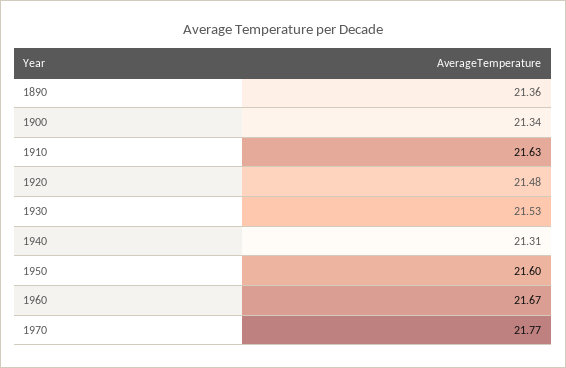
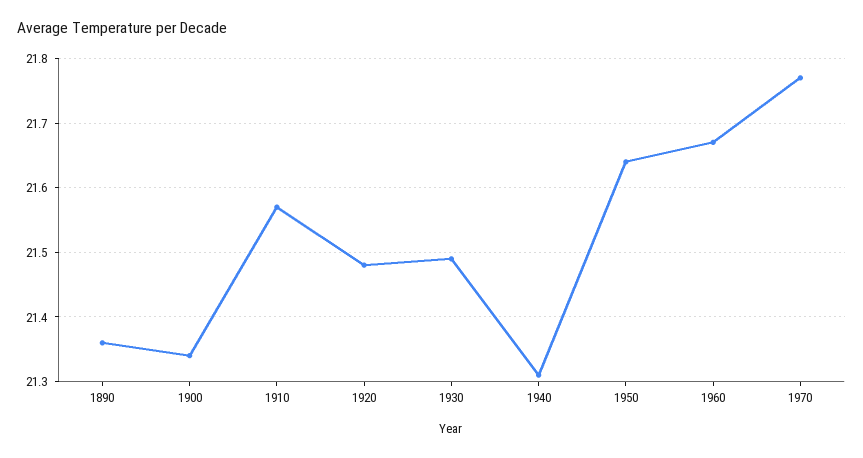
  {
    "1890": 21.36,
    "1900": 21.34,
-   "1910": 21.63,
+   "1910": 21.57,
    "1920": 21.48,
-   "1930": 21.53,
+   "1930": 21.49,
    "1940": 21.31,
-   "1950": 21.6,
+   "1950": 21.64,
    "1960": 21.67,
    "1970": 21.77
  }

